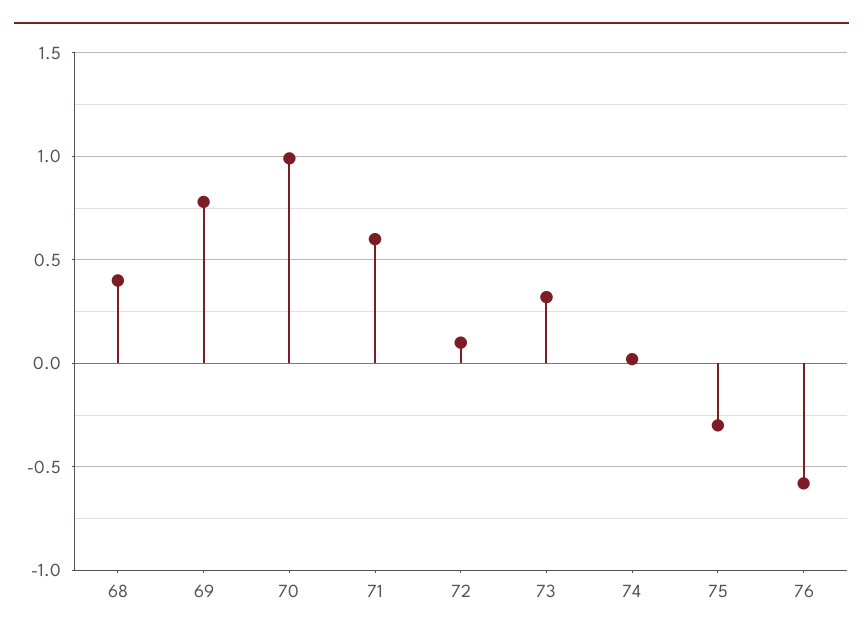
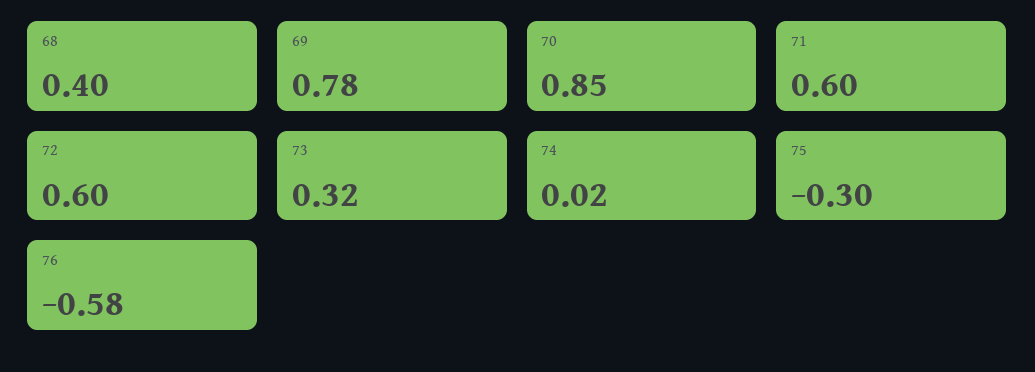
  {
    "68": 0.4,
    "69": 0.78,
-   "70": 1,
+   "70": 0.85,
    "71": 0.6,
-   "72": 0.1,
+   "72": 0.6,
    "73": 0.32,
    "74": 0.02,
    "75": -0.3,
    "76": -0.58
  }

